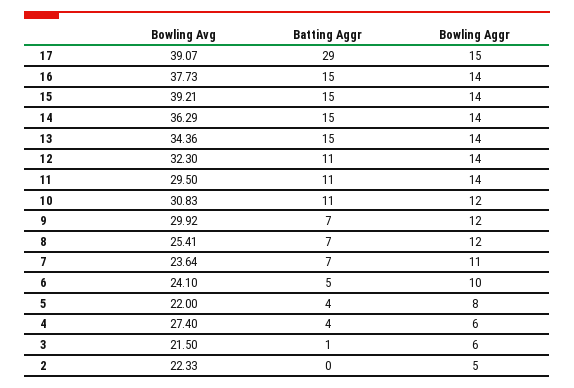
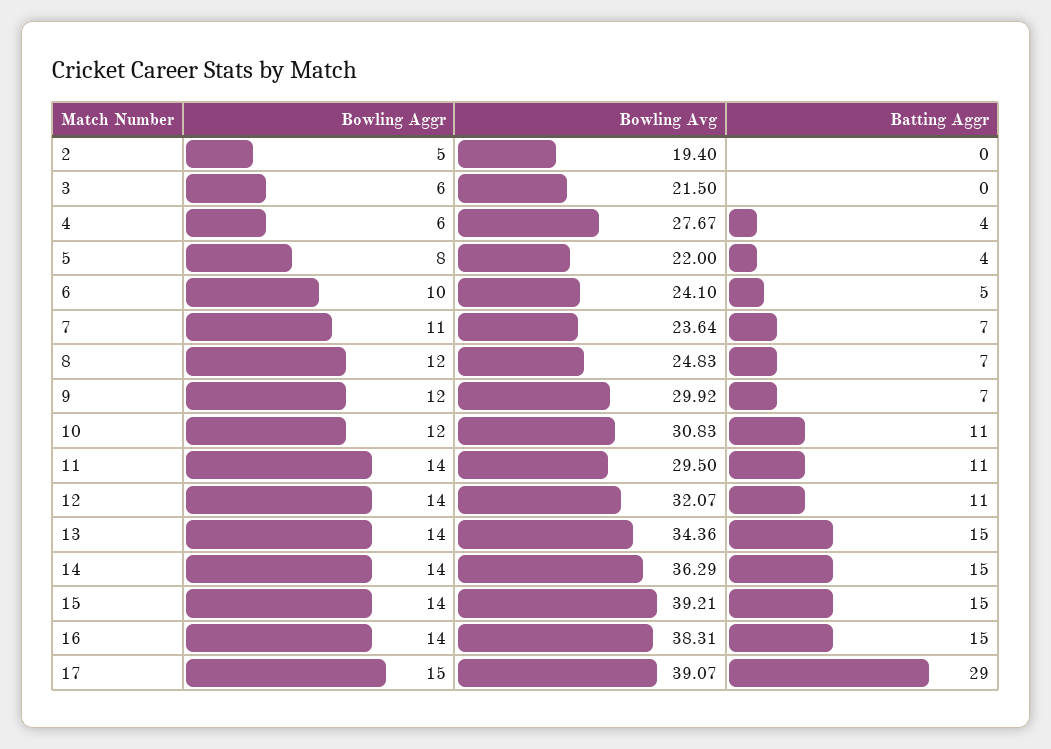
  {
    "Bowling Avg": {
      "17": 39.07,
-     "16": 37.73,
+     "16": 38.31,
      "15": 39.21,
      "14": 36.29,
      "13": 34.36,
-     "12": 32.3,
+     "12": 32.07,
      "11": 29.5,
      "10": 30.83,
      "9": 29.92,
-     "8": 25.41,
+     "8": 24.83,
      "7": 23.64,
      "6": 24.1,
      "5": 22,
-     "4": 27.4,
+     "4": 27.67,
      "3": 21.5,
-     "2": 22.33
+     "2": 19.4
    },
    "Batting Aggr": {
      "17": 29,
      "16": 15,
      "15": 15,
      "14": 15,
      "13": 15,
      "12": 11,
      "11": 11,
      "10": 11,
      "9": 7,
      "8": 7,
      "7": 7,
      "6": 5,
      "5": 4,
      "4": 4,
-     "3": 1,
+     "3": 0,
      "2": 0
    },
    "Bowling Aggr": {
      "17": 15,
      "16": 14,
      "15": 14,
      "14": 14,
      "13": 14,
      "12": 14,
      "11": 14,
      "10": 12,
      "9": 12,
      "8": 12,
      "7": 11,
      "6": 10,
      "5": 8,
      "4": 6,
      "3": 6,
      "2": 5
    }
  }

